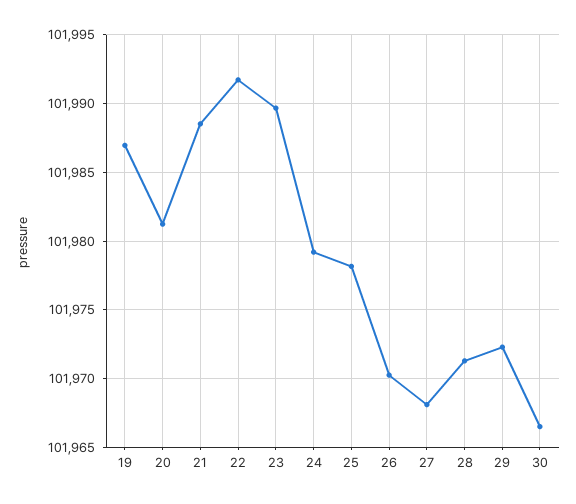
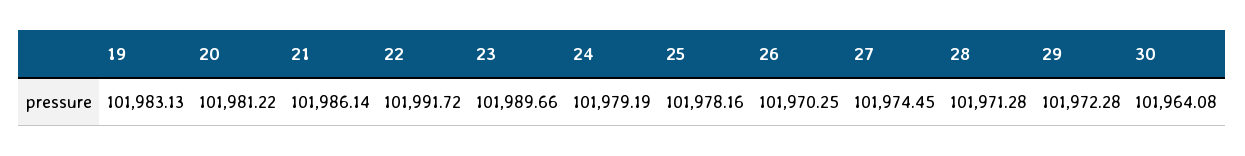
  {
-   "19": 101987,
+   "19": 101983.13,
    "20": 101981.22,
-   "21": 101988.5,
+   "21": 101986.14,
    "22": 101991.72,
    "23": 101989.66,
    "24": 101979.19,
    "25": 101978.16,
    "26": 101970.25,
-   "27": 101968,
+   "27": 101974.45,
    "28": 101971.28,
    "29": 101972.28,
-   "30": 101966.5
+   "30": 101964.08
  }

